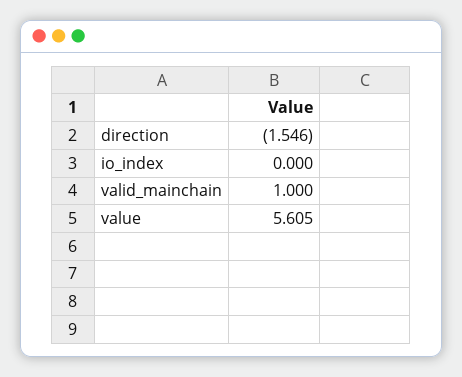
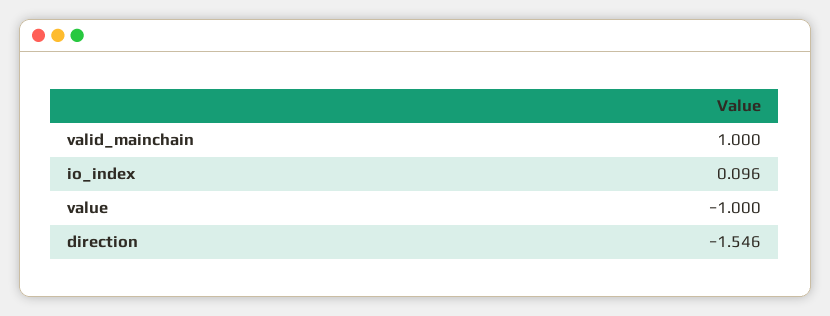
  {
    "direction": -1.546,
-   "io_index": 0,
+   "io_index": 0.096,
    "valid_mainchain": 1,
-   "value": 5.605
+   "value": -1
  }

